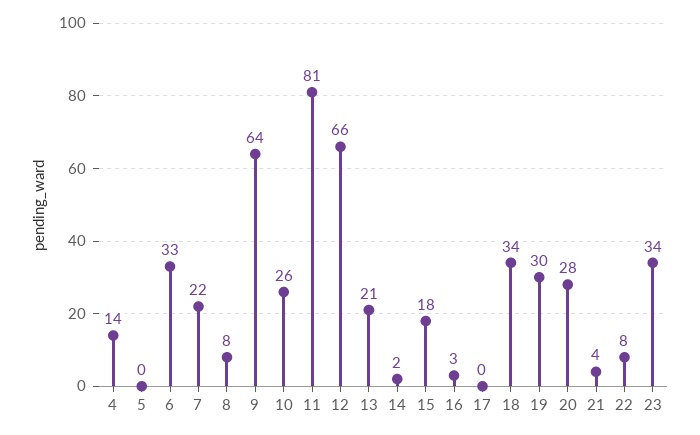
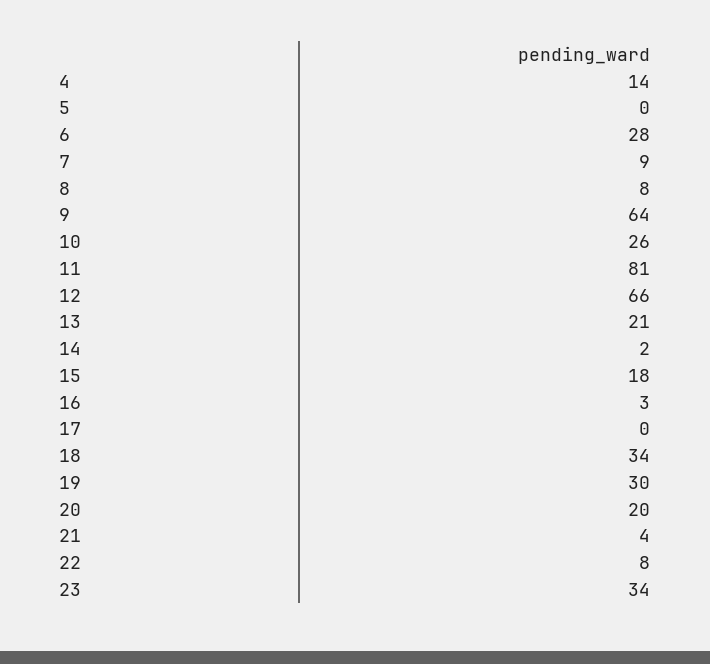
  {
    "4": 14,
    "5": 0,
-   "6": 33,
+   "6": 28,
-   "7": 22,
+   "7": 9,
    "8": 8,
    "9": 64,
    "10": 26,
    "11": 81,
    "12": 66,
    "13": 21,
    "14": 2,
    "15": 18,
    "16": 3,
    "17": 0,
    "18": 34,
    "19": 30,
-   "20": 28,
+   "20": 20,
    "21": 4,
    "22": 8,
    "23": 34
  }

